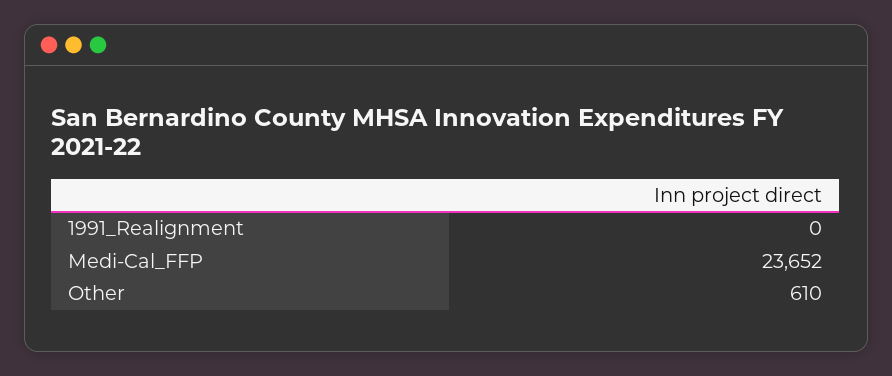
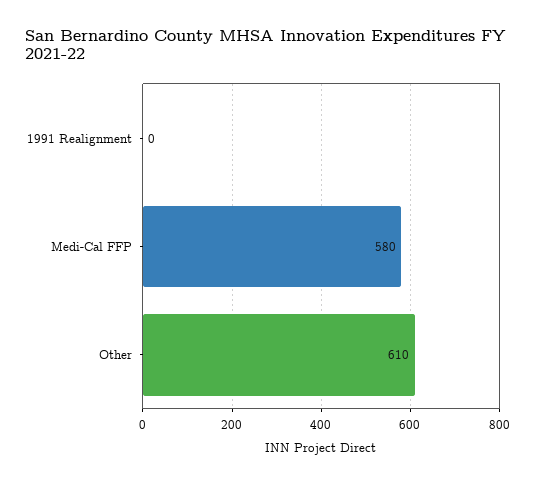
  {
    "1991_Realignment": 0,
-   "Medi-Cal_FFP": 23652,
+   "Medi-Cal_FFP": 580,
    "Other": 610
  }

